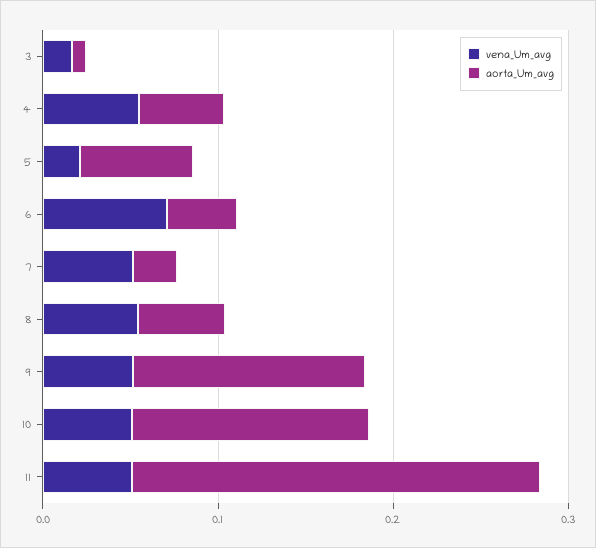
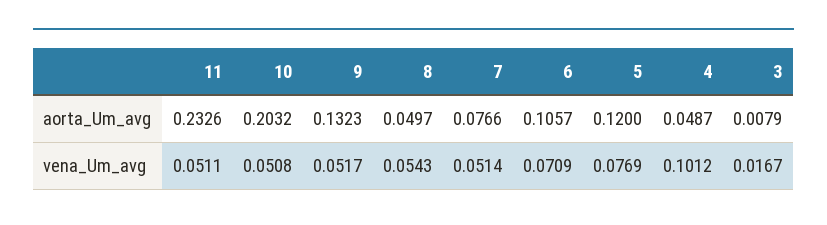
  {
    "vena_Um_avg": {
      "3": 0.0167,
-     "4": 0.06,
+     "4": 0.1012,
-     "5": 0.02,
+     "5": 0.0769,
      "6": 0.0709,
      "7": 0.0514,
      "8": 0.0543,
      "9": 0.0517,
      "10": 0.0508,
      "11": 0.0511
    },
    "aorta_Um_avg": {
      "3": 0.0079,
      "4": 0.0487,
-     "5": 0.06,
+     "5": 0.12,
-     "6": 0.04,
+     "6": 0.1057,
-     "7": 0.02,
+     "7": 0.0766,
      "8": 0.0497,
      "9": 0.1323,
-     "10": 0.14,
+     "10": 0.2032,
      "11": 0.2326
    }
  }

